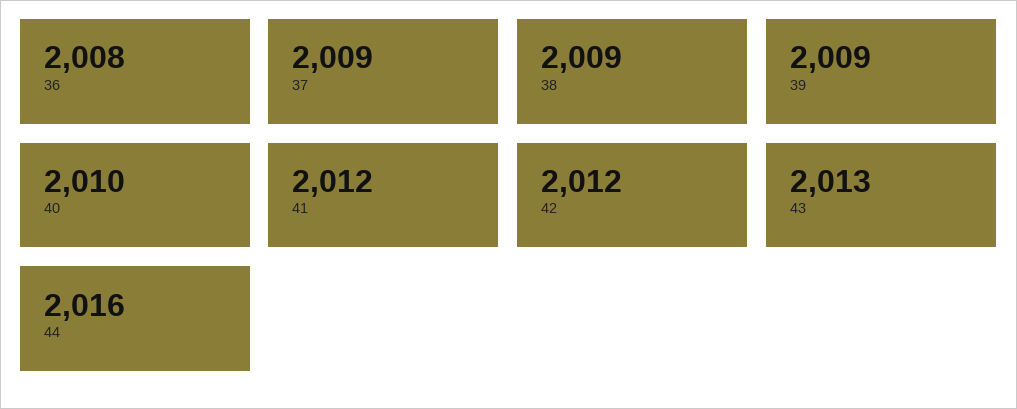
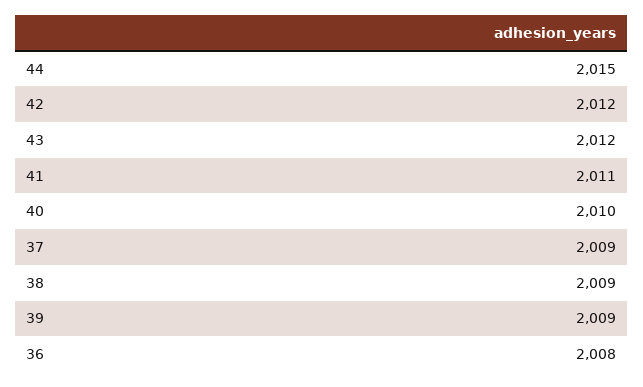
  {
    "36": 2008,
    "37": 2009,
    "38": 2009,
    "39": 2009,
    "40": 2010,
-   "41": 2012,
+   "41": 2011,
    "42": 2012,
-   "43": 2013,
+   "43": 2012,
-   "44": 2016
+   "44": 2015
  }

